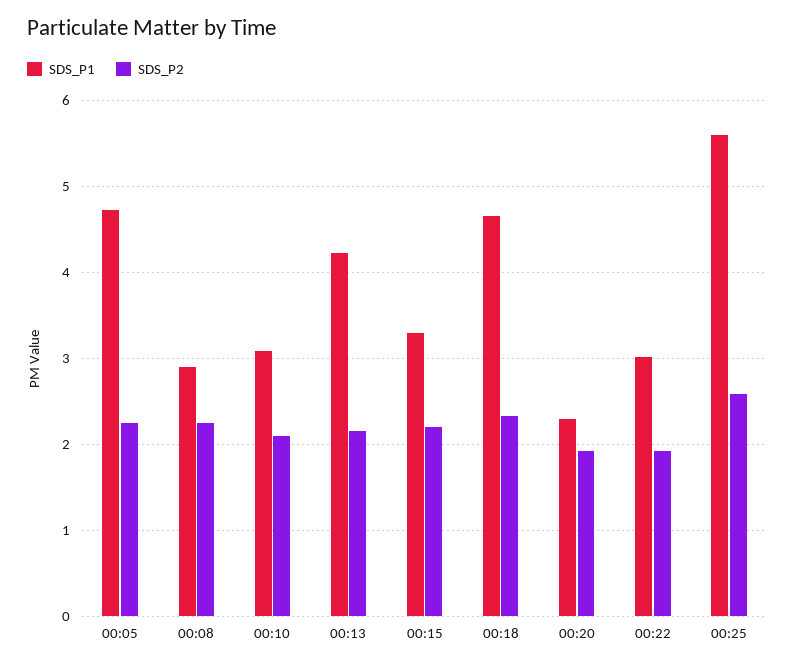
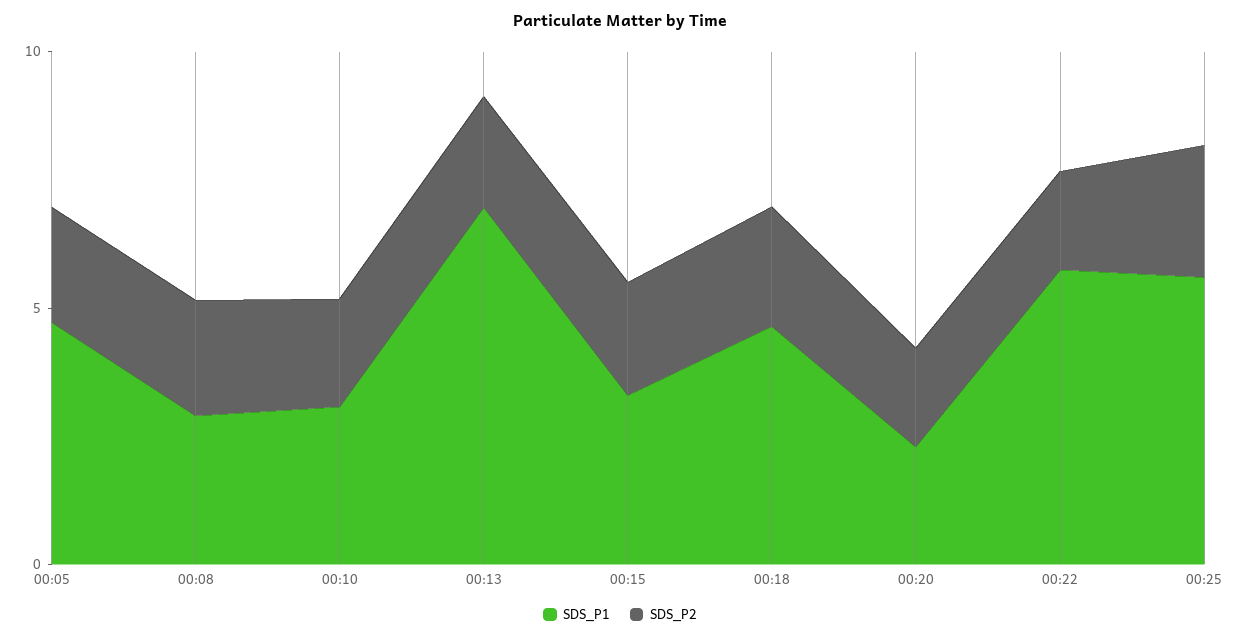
  {
    "SDS_P1": {
      "00:05": 4.7,
      "00:08": 2.9,
      "00:10": 3.1,
-     "00:13": 4.2,
+     "00:13": 7,
      "00:15": 3.3,
      "00:18": 4.7,
      "00:20": 2.3,
-     "00:22": 3,
+     "00:22": 6,
      "00:25": 5.6
    },
    "SDS_P2": {
      "00:05": 2.3,
      "00:08": 2.3,
      "00:10": 2.1,
      "00:13": 2.2,
      "00:15": 2.2,
      "00:18": 2.3,
      "00:20": 1.9,
      "00:22": 1.9,
      "00:25": 2.6
    }
  }

